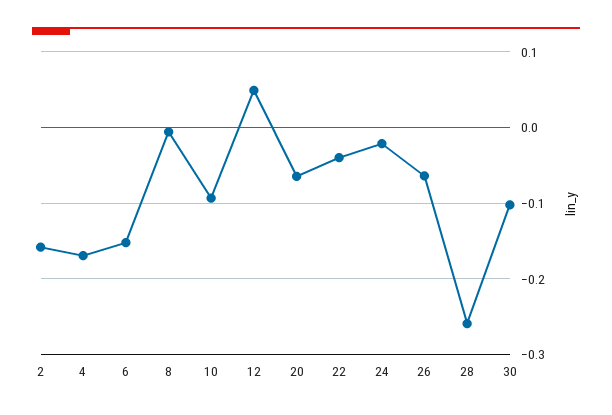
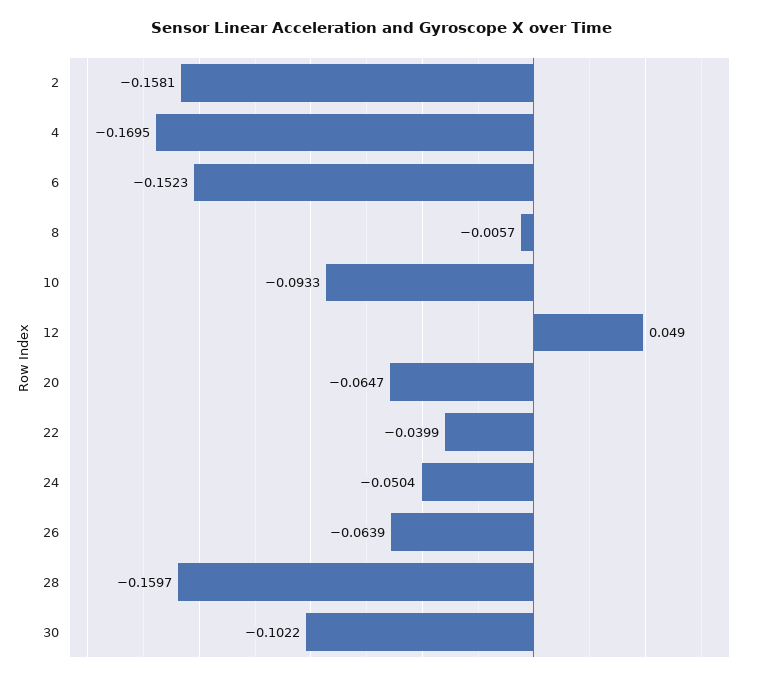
  {
    "2": -0.1581,
    "4": -0.1695,
    "6": -0.1523,
    "8": -0.0057,
    "10": -0.0933,
    "12": 0.049,
    "20": -0.0647,
    "22": -0.0399,
-   "24": -0.02,
+   "24": -0.0504,
    "26": -0.0639,
-   "28": -0.26,
+   "28": -0.1597,
    "30": -0.1022
  }

